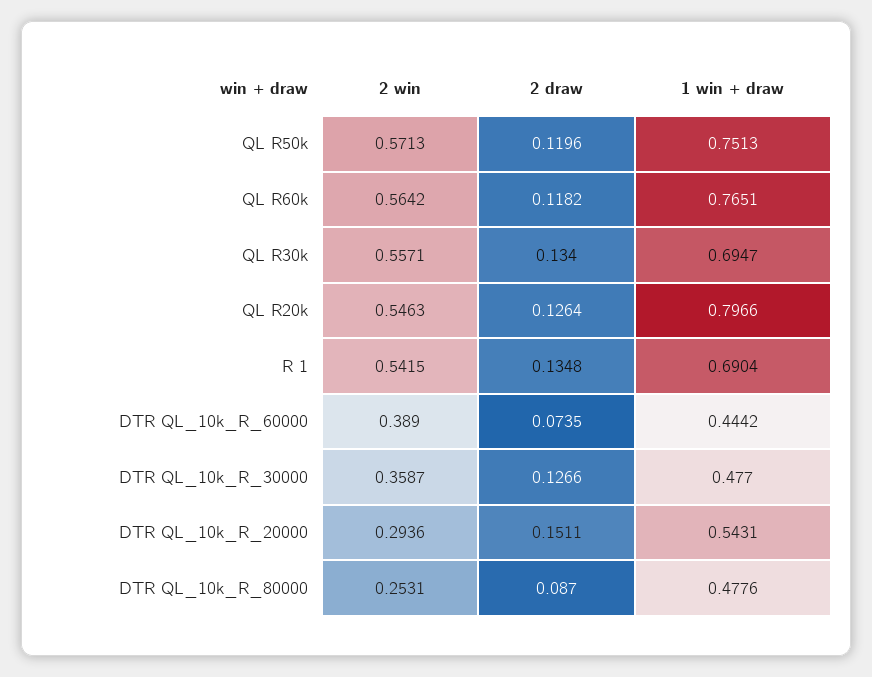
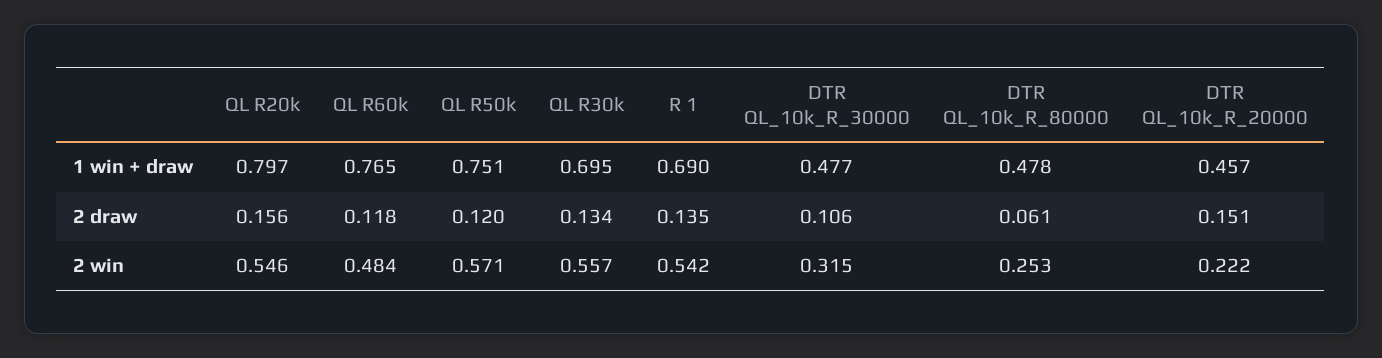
  {
    "2 win": {
      "QL R50k": 0.5713,
-     "QL R60k": 0.5642,
+     "QL R60k": 0.484,
      "QL R30k": 0.5571,
      "QL R20k": 0.5463,
      "R 1": 0.5415,
-     "DTR QL_10k_R_60000": 0.389,
-     "DTR QL_10k_R_30000": 0.3587,
+     "DTR QL_10k_R_30000": 0.315,
-     "DTR QL_10k_R_20000": 0.2936,
+     "DTR QL_10k_R_20000": 0.222,
      "DTR QL_10k_R_80000": 0.2531
    },
    "2 draw": {
      "QL R50k": 0.1196,
      "QL R60k": 0.1182,
      "QL R30k": 0.134,
-     "QL R20k": 0.1264,
+     "QL R20k": 0.156,
      "R 1": 0.1348,
-     "DTR QL_10k_R_60000": 0.0735,
-     "DTR QL_10k_R_30000": 0.1266,
+     "DTR QL_10k_R_30000": 0.106,
      "DTR QL_10k_R_20000": 0.1511,
-     "DTR QL_10k_R_80000": 0.087
+     "DTR QL_10k_R_80000": 0.061
    },
    "1 win + draw": {
      "QL R50k": 0.7513,
      "QL R60k": 0.7651,
      "QL R30k": 0.6947,
      "QL R20k": 0.7966,
      "R 1": 0.6904,
-     "DTR QL_10k_R_60000": 0.4442,
      "DTR QL_10k_R_30000": 0.477,
-     "DTR QL_10k_R_20000": 0.5431,
+     "DTR QL_10k_R_20000": 0.457,
      "DTR QL_10k_R_80000": 0.4776
    }
  }

